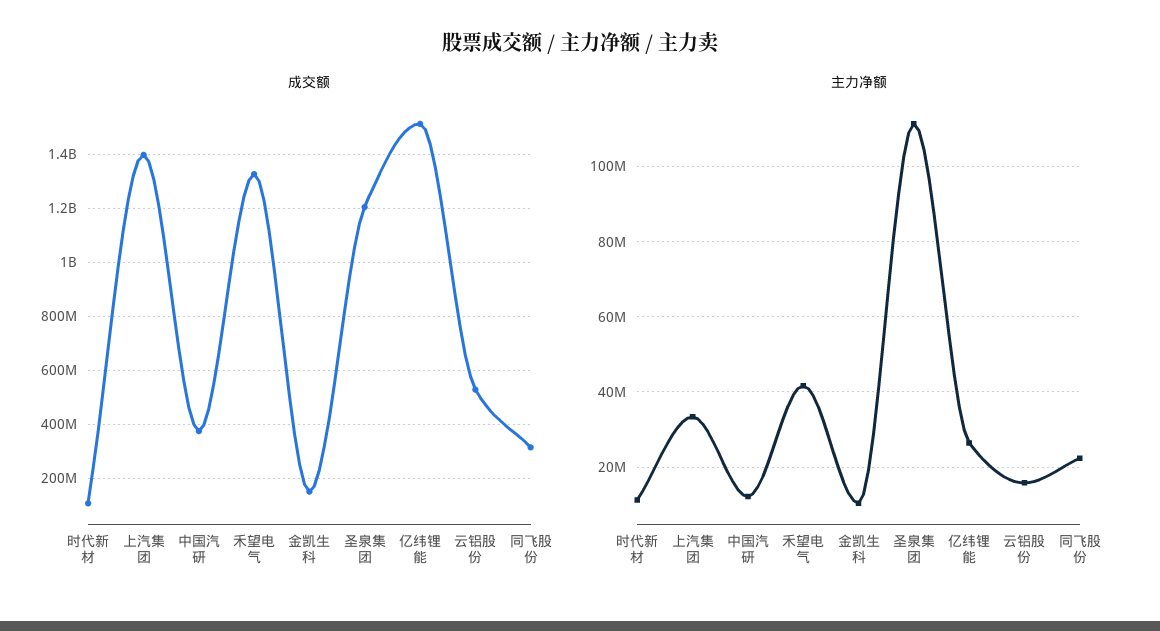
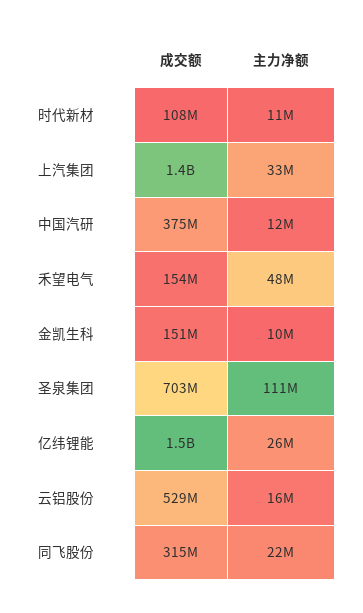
  {
    "成交额": {
      "时代新材": 108000000,
      "上汽集团": 1400000000,
      "中国汽研": 375000000,
-     "禾望电气": 1325000000,
+     "禾望电气": 154000000,
      "金凯生科": 151000000,
-     "圣泉集团": 1200000000,
+     "圣泉集团": 703000000,
      "亿纬锂能": 1500000000,
      "云铝股份": 529000000,
      "同飞股份": 315000000
    },
    "主力净额": {
      "时代新材": 11000000,
      "上汽集团": 33000000,
      "中国汽研": 12000000,
-     "禾望电气": 42000000,
+     "禾望电气": 48000000,
      "金凯生科": 10000000,
      "圣泉集团": 111000000,
      "亿纬锂能": 26000000,
      "云铝股份": 16000000,
      "同飞股份": 22000000
    }
  }

